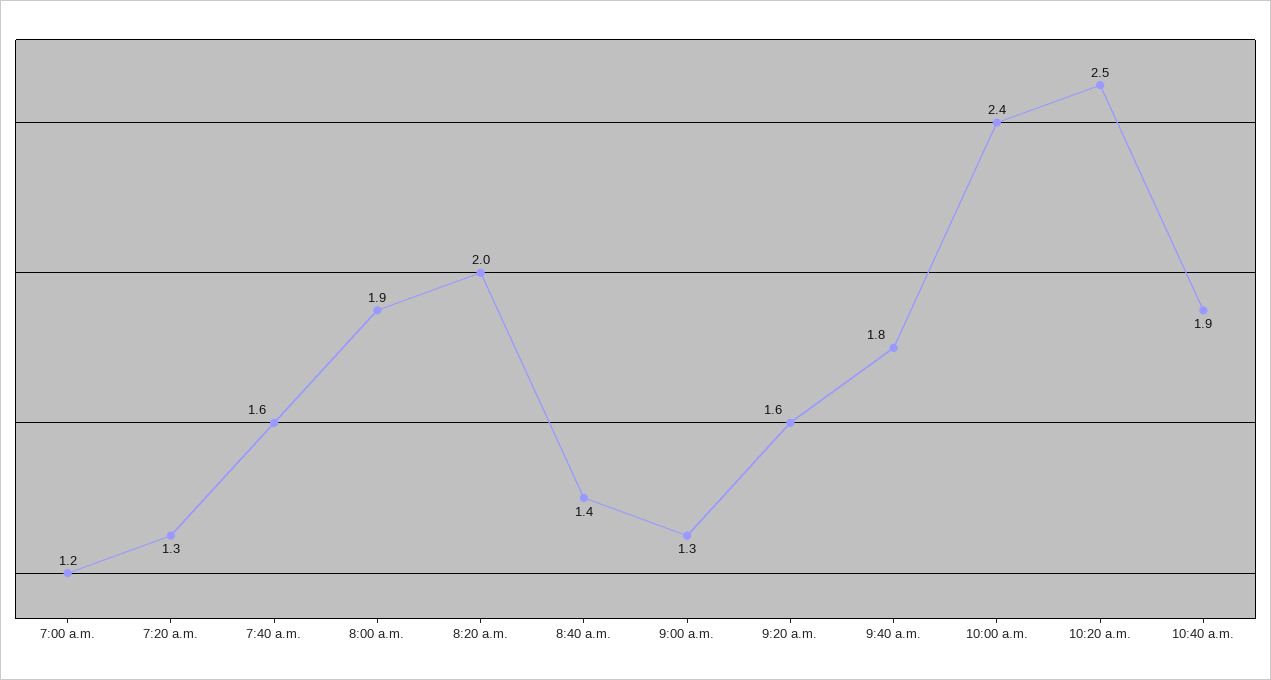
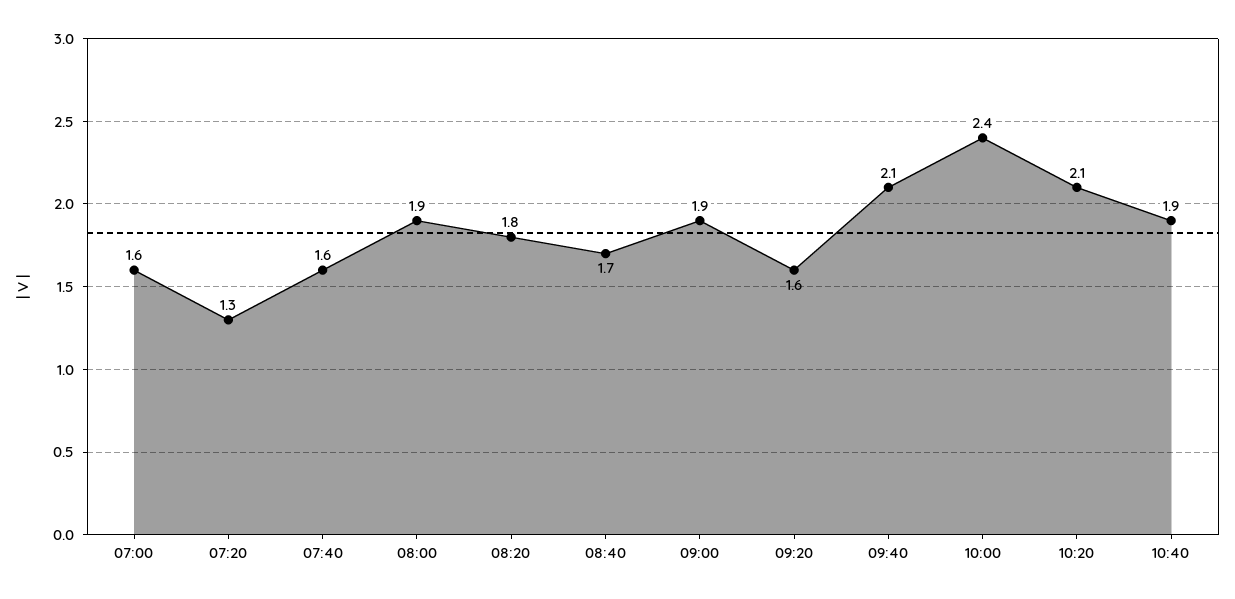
  {
-   "7:00 a.m.": 1.2,
+   "7:00 a.m.": 1.6,
    "7:20 a.m.": 1.3,
    "7:40 a.m.": 1.6,
    "8:00 a.m.": 1.9,
-   "8:20 a.m.": 2,
+   "8:20 a.m.": 1.8,
-   "8:40 a.m.": 1.4,
+   "8:40 a.m.": 1.7,
-   "9:00 a.m.": 1.3,
+   "9:00 a.m.": 1.9,
    "9:20 a.m.": 1.6,
-   "9:40 a.m.": 1.8,
+   "9:40 a.m.": 2.1,
    "10:00 a.m.": 2.4,
-   "10:20 a.m.": 2.5,
+   "10:20 a.m.": 2.1,
    "10:40 a.m.": 1.9
  }

